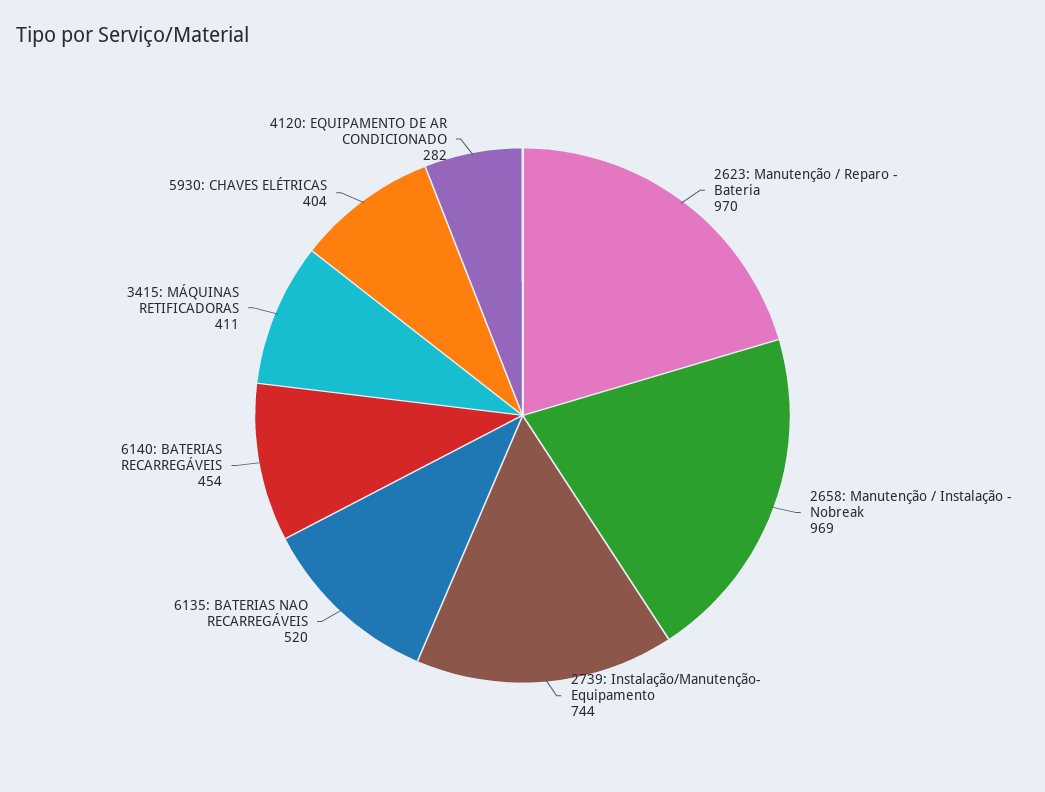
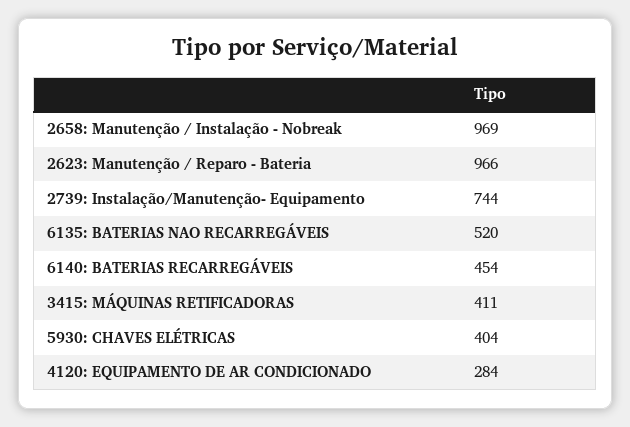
  {
-   "2623: Manutenção / Reparo - Bateria": 970,
+   "2623: Manutenção / Reparo - Bateria": 966,
    "2658: Manutenção / Instalação - Nobreak": 969,
    "2739: Instalação/Manutenção- Equipamento": 744,
    "6135: BATERIAS NAO RECARREGÁVEIS": 520,
    "6140: BATERIAS RECARREGÁVEIS": 454,
    "3415: MÁQUINAS RETIFICADORAS": 411,
    "5930: CHAVES ELÉTRICAS": 404,
-   "4120: EQUIPAMENTO DE AR CONDICIONADO": 282
+   "4120: EQUIPAMENTO DE AR CONDICIONADO": 284
  }

